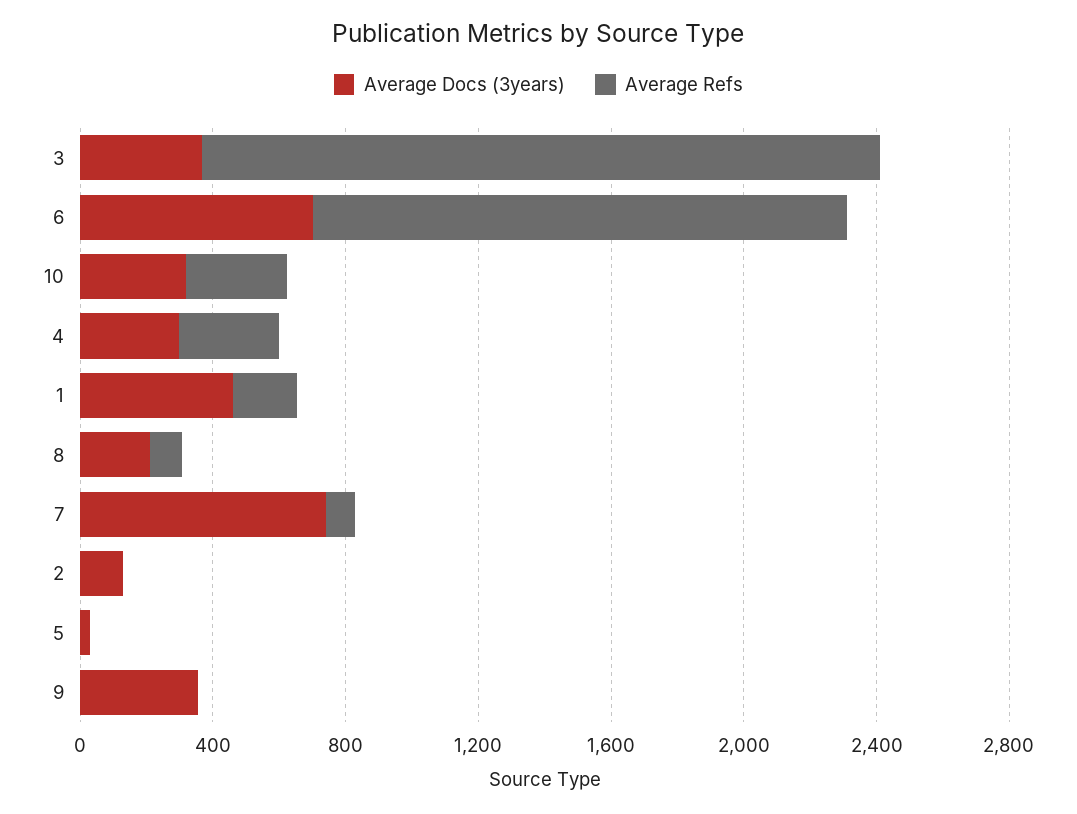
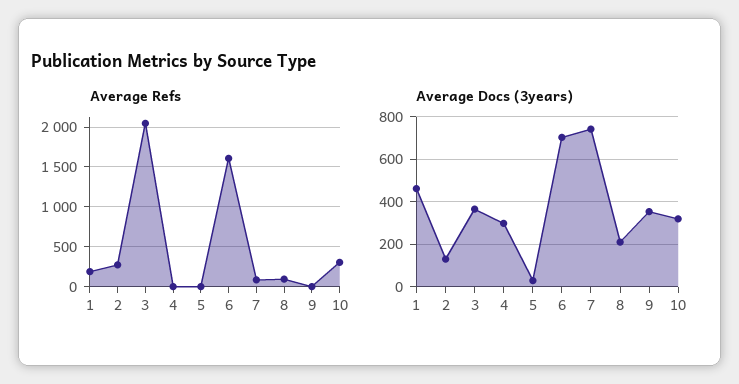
  {
    "Average Docs (3years)": {
      "3": 350,
      "6": 700,
      "10": 300,
      "4": 300,
      "1": 450,
      "8": 200,
      "7": 750,
      "2": 150,
      "5": 50,
      "9": 350
    },
    "Average Refs": {
      "3": 2000,
      "6": 1600,
      "10": 300,
-     "4": 300,
+     "4": 0,
      "1": 200,
      "8": 100,
      "7": 100,
-     "2": 0,
+     "2": 300,
      "5": 0,
      "9": 0
    }
  }

